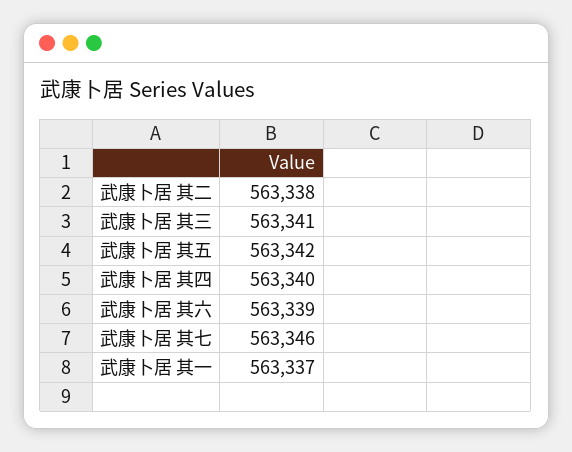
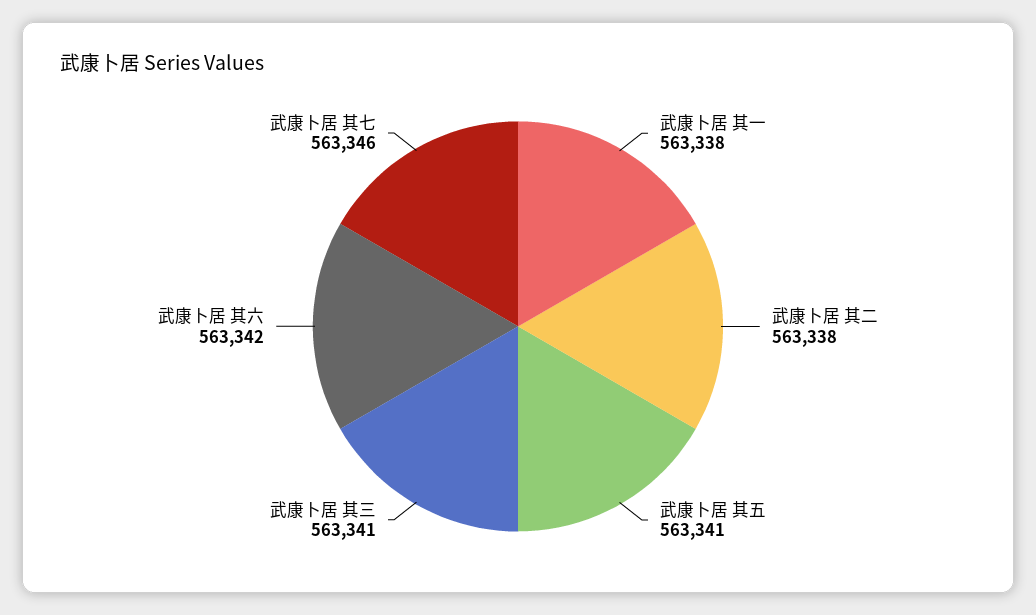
  {
    "武康卜居 其二": 563338,
    "武康卜居 其三": 563341,
-   "武康卜居 其五": 563342,
+   "武康卜居 其五": 563341,
-   "武康卜居 其四": 563340,
-   "武康卜居 其六": 563339,
+   "武康卜居 其六": 563342,
    "武康卜居 其七": 563346,
-   "武康卜居 其一": 563337
+   "武康卜居 其一": 563338
  }

